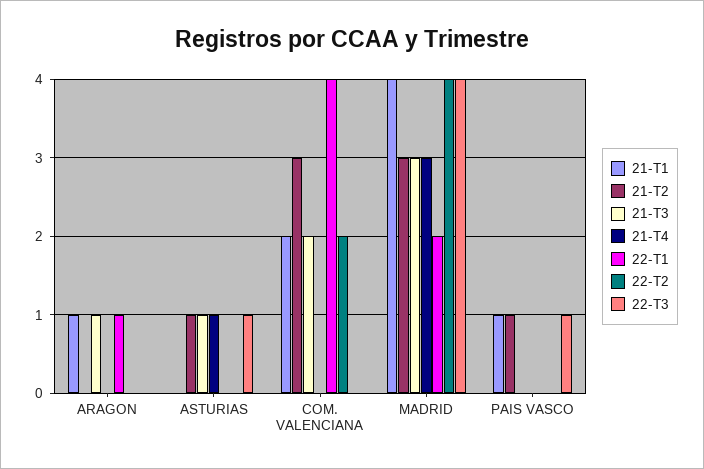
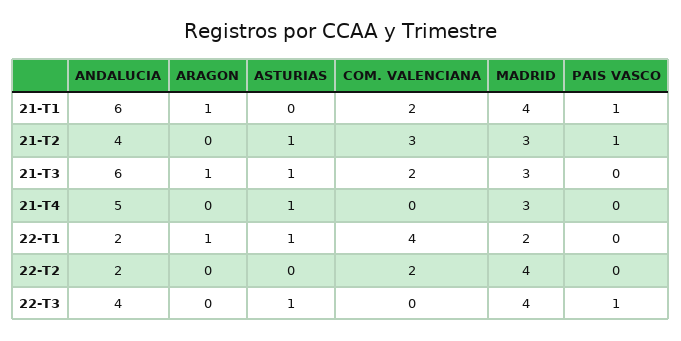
  {
    "21-T1": {
      "ARAGON": 1,
      "ASTURIAS": 0,
      "COM. VALENCIANA": 2,
      "MADRID": 4,
-     "PAIS VASCO": 1
+     "PAIS VASCO": 1,
+     "ANDALUCIA": 6
    },
    "21-T2": {
      "ARAGON": 0,
      "ASTURIAS": 1,
      "COM. VALENCIANA": 3,
      "MADRID": 3,
-     "PAIS VASCO": 1
+     "PAIS VASCO": 1,
+     "ANDALUCIA": 4
    },
    "21-T3": {
      "ARAGON": 1,
      "ASTURIAS": 1,
      "COM. VALENCIANA": 2,
      "MADRID": 3,
-     "PAIS VASCO": 0
+     "PAIS VASCO": 0,
+     "ANDALUCIA": 6
    },
    "21-T4": {
      "ARAGON": 0,
      "ASTURIAS": 1,
      "COM. VALENCIANA": 0,
      "MADRID": 3,
-     "PAIS VASCO": 0
+     "PAIS VASCO": 0,
+     "ANDALUCIA": 5
    },
    "22-T1": {
      "ARAGON": 1,
-     "ASTURIAS": 0,
+     "ASTURIAS": 1,
      "COM. VALENCIANA": 4,
      "MADRID": 2,
-     "PAIS VASCO": 0
+     "PAIS VASCO": 0,
+     "ANDALUCIA": 2
    },
    "22-T2": {
      "ARAGON": 0,
      "ASTURIAS": 0,
      "COM. VALENCIANA": 2,
      "MADRID": 4,
-     "PAIS VASCO": 0
+     "PAIS VASCO": 0,
+     "ANDALUCIA": 2
    },
    "22-T3": {
      "ARAGON": 0,
      "ASTURIAS": 1,
      "COM. VALENCIANA": 0,
      "MADRID": 4,
-     "PAIS VASCO": 1
+     "PAIS VASCO": 1,
+     "ANDALUCIA": 4
    }
  }

